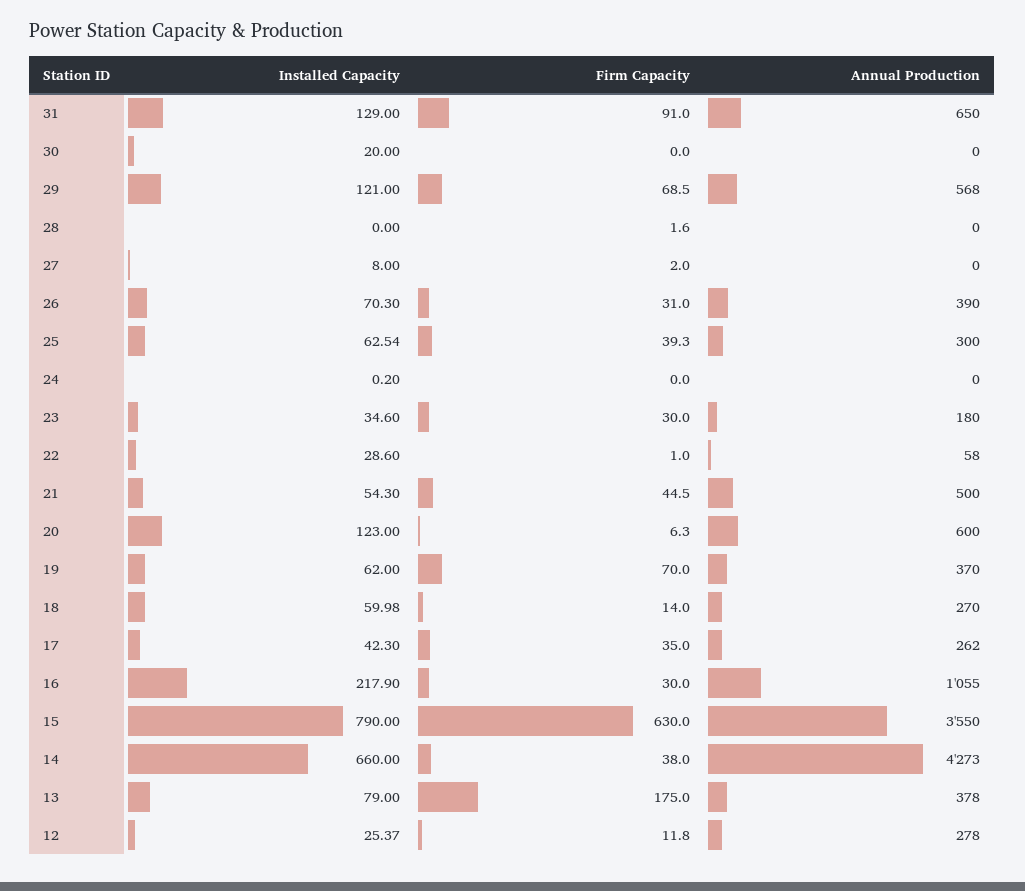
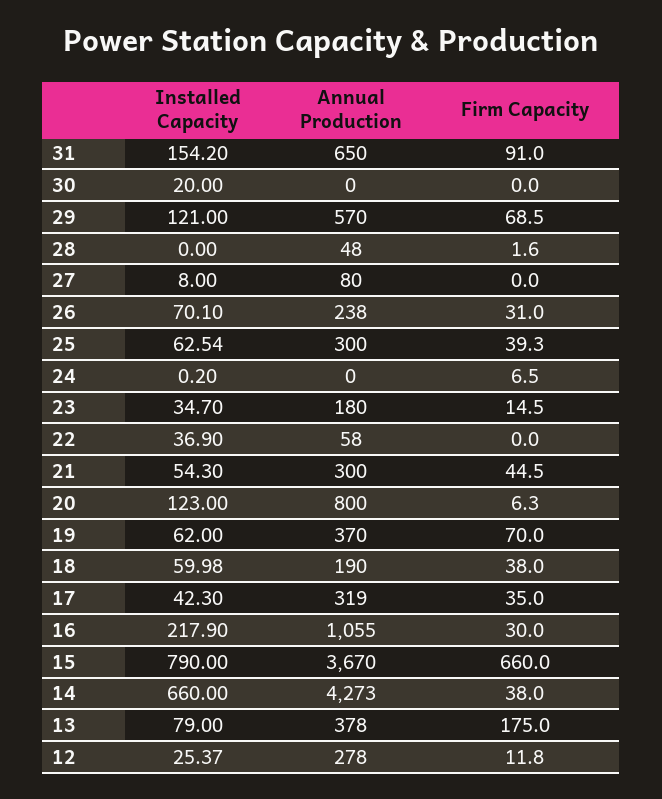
  {
    "Installed Capacity": {
-     "31": 129,
+     "31": 154.2,
      "30": 20,
      "29": 121,
      "28": 0,
      "27": 8,
-     "26": 70.3,
+     "26": 70.1,
      "25": 62.54,
      "24": 0.2,
-     "23": 34.6,
+     "23": 34.7,
-     "22": 28.6,
+     "22": 36.9,
      "21": 54.3,
      "20": 123,
      "19": 62,
      "18": 59.98,
      "17": 42.3,
      "16": 217.9,
      "15": 790,
      "14": 660,
      "13": 79,
      "12": 25.37
    },
    "Firm Capacity": {
      "31": 91,
      "30": 0,
      "29": 68.5,
      "28": 1.6,
-     "27": 2,
+     "27": 0,
      "26": 31,
      "25": 39.3,
-     "24": 0,
+     "24": 6.5,
-     "23": 30,
+     "23": 14.5,
-     "22": 1,
+     "22": 0,
      "21": 44.5,
      "20": 6.3,
      "19": 70,
-     "18": 14,
+     "18": 38,
      "17": 35,
      "16": 30,
-     "15": 630,
+     "15": 660,
      "14": 38,
      "13": 175,
      "12": 11.8
    },
    "Annual Production": {
      "31": 650,
      "30": 0,
-     "29": 568,
+     "29": 570,
-     "28": 0,
+     "28": 48,
-     "27": 0,
+     "27": 80,
-     "26": 390,
+     "26": 238,
      "25": 300,
      "24": 0,
      "23": 180,
      "22": 58,
-     "21": 500,
+     "21": 300,
-     "20": 600,
+     "20": 800,
      "19": 370,
-     "18": 270,
+     "18": 190,
-     "17": 262,
+     "17": 319,
      "16": 1055,
-     "15": 3550,
+     "15": 3670,
      "14": 4273,
      "13": 378,
      "12": 278
    }
  }

